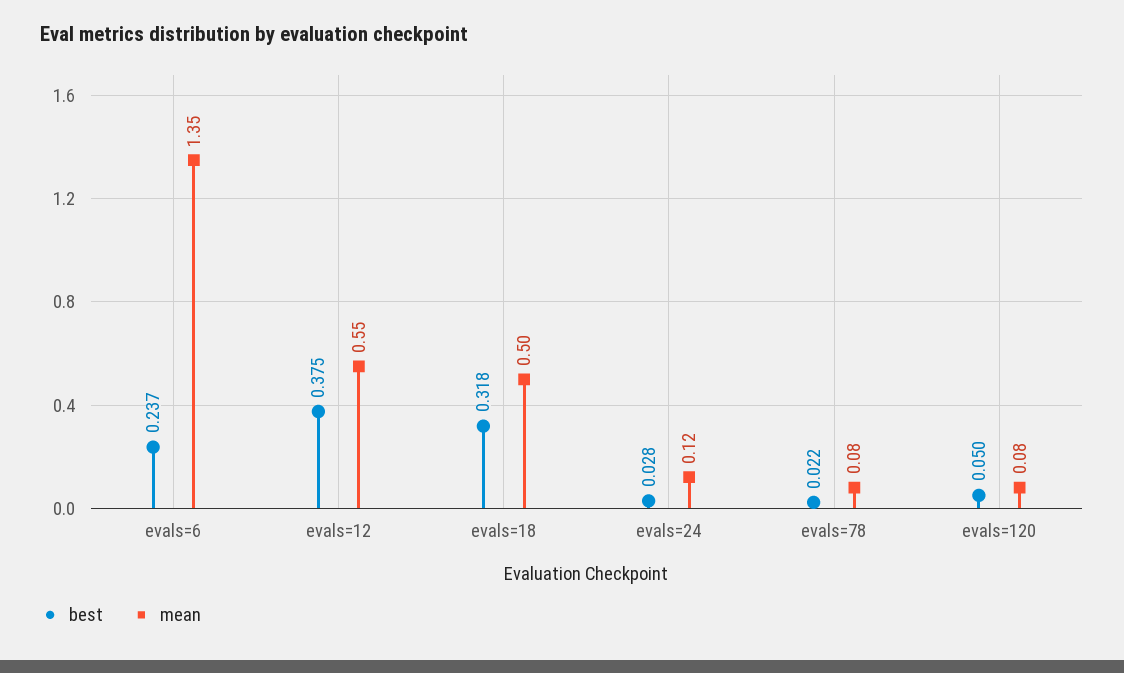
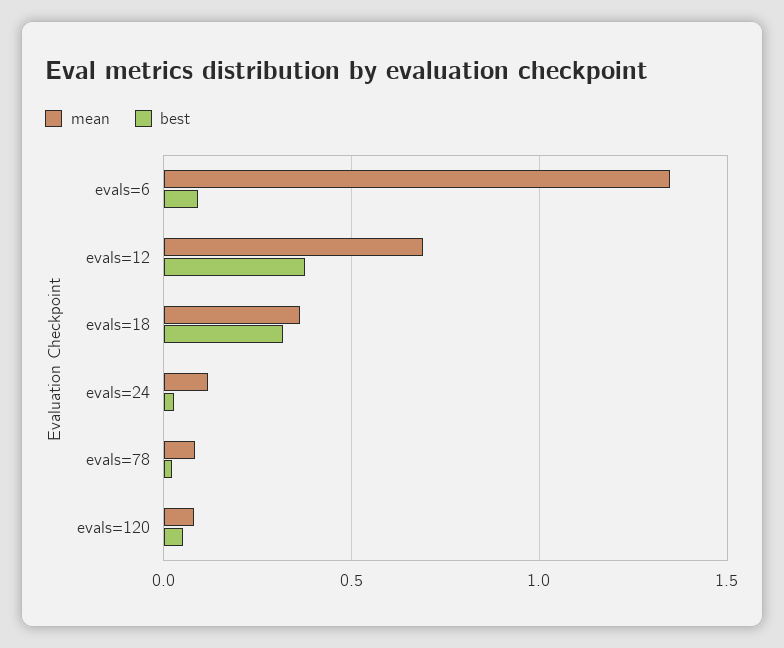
  {
    "best": {
-     "evals=6": 0.237,
+     "evals=6": 0.1,
      "evals=12": 0.375,
      "evals=18": 0.318,
      "evals=24": 0.028,
      "evals=78": 0.022,
      "evals=120": 0.05
    },
    "mean": {
      "evals=6": 1.35,
-     "evals=12": 0.55,
+     "evals=12": 0.7,
-     "evals=18": 0.5,
+     "evals=18": 0.35,
      "evals=24": 0.12,
      "evals=78": 0.08,
      "evals=120": 0.08
    }
  }

